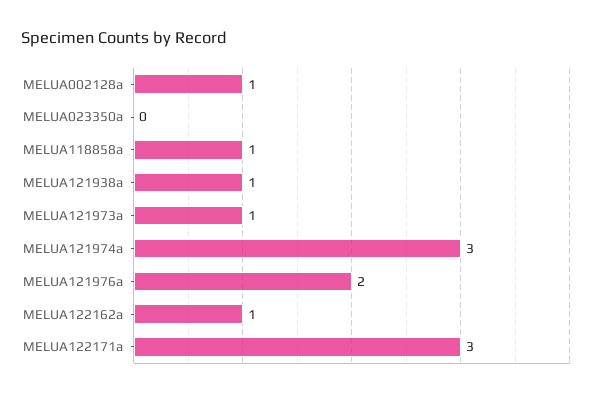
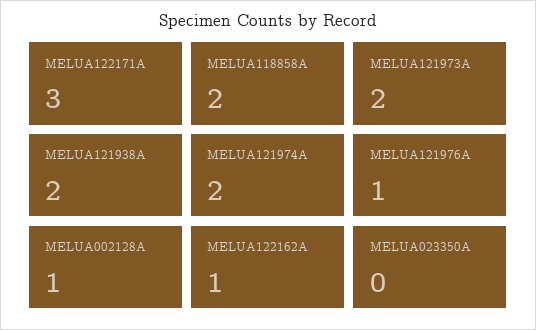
  {
    "MELUA002128a": 1,
    "MELUA023350a": 0,
-   "MELUA118858a": 1,
+   "MELUA118858a": 2,
-   "MELUA121938a": 1,
+   "MELUA121938a": 2,
-   "MELUA121973a": 1,
+   "MELUA121973a": 2,
-   "MELUA121974a": 3,
+   "MELUA121974a": 2,
-   "MELUA121976a": 2,
+   "MELUA121976a": 1,
    "MELUA122162a": 1,
    "MELUA122171a": 3
  }

